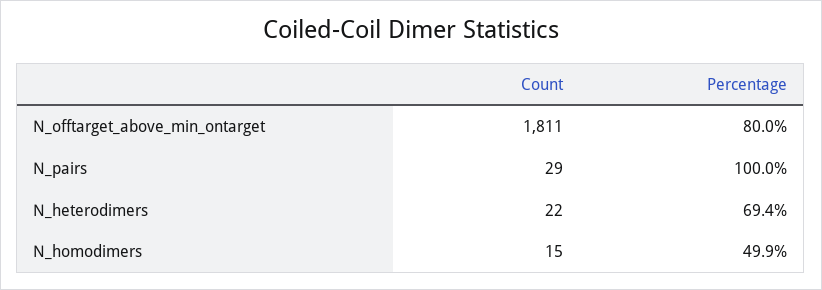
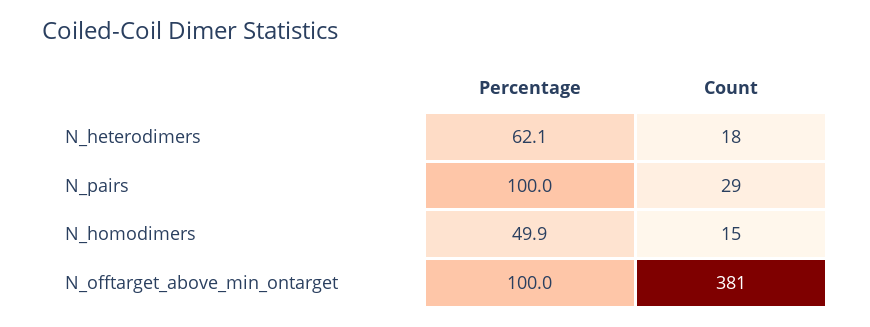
  {
    "Count": {
-     "N_offtarget_above_min_ontarget": 1811,
+     "N_offtarget_above_min_ontarget": 381,
      "N_pairs": 29,
-     "N_heterodimers": 22,
+     "N_heterodimers": 18,
      "N_homodimers": 15
    },
    "Percentage": {
-     "N_offtarget_above_min_ontarget": 80,
+     "N_offtarget_above_min_ontarget": 100,
      "N_pairs": 100,
-     "N_heterodimers": 69.4,
+     "N_heterodimers": 62.1,
      "N_homodimers": 49.9
    }
  }

